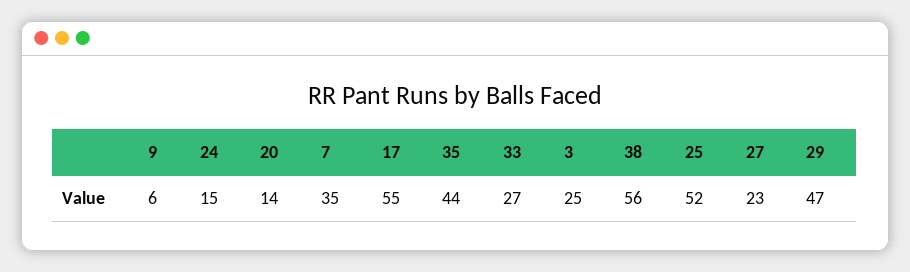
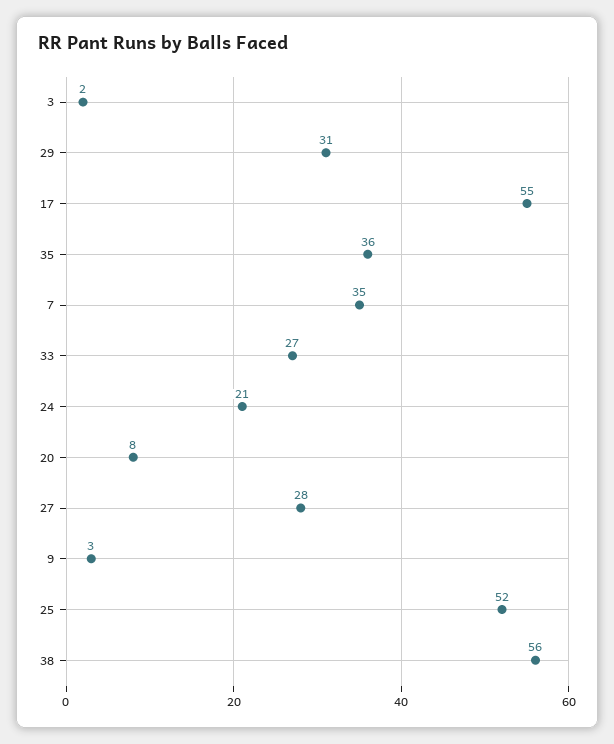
  {
-   "9": 6,
+   "9": 3,
-   "24": 15,
+   "24": 21,
-   "20": 14,
+   "20": 8,
    "7": 35,
    "17": 55,
-   "35": 44,
+   "35": 36,
    "33": 27,
-   "3": 25,
+   "3": 2,
    "38": 56,
    "25": 52,
-   "27": 23,
+   "27": 28,
-   "29": 47
+   "29": 31
  }

